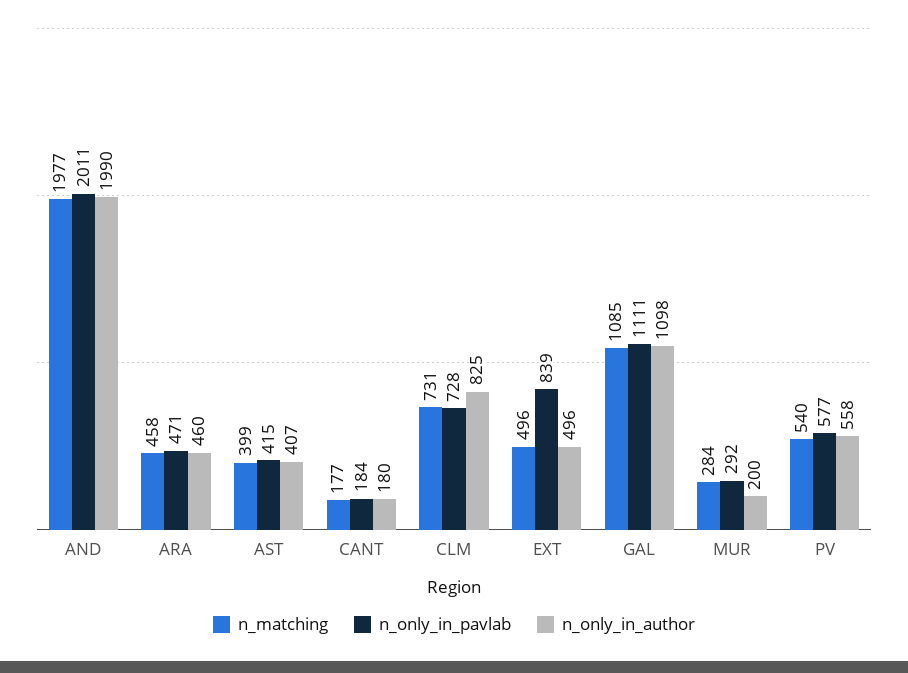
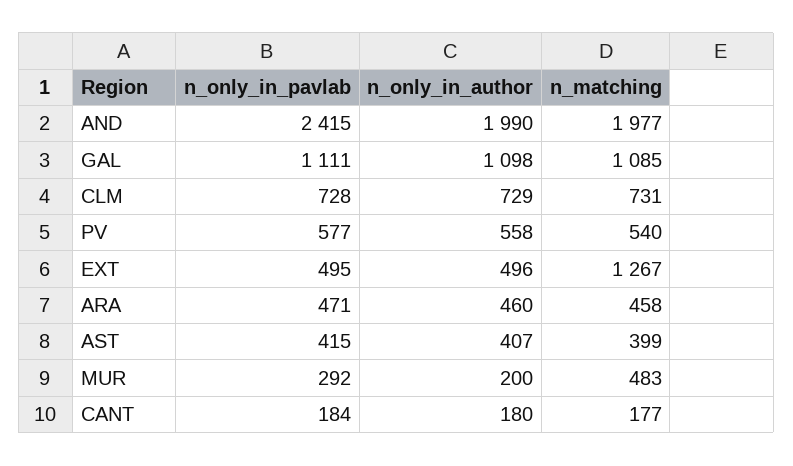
  {
    "n_matching": {
      "AND": 1977,
      "ARA": 458,
      "AST": 399,
      "CANT": 177,
      "CLM": 731,
-     "EXT": 496,
+     "EXT": 1267,
      "GAL": 1085,
-     "MUR": 284,
+     "MUR": 483,
      "PV": 540
    },
    "n_only_in_pavlab": {
-     "AND": 2011,
+     "AND": 2415,
      "ARA": 471,
      "AST": 415,
      "CANT": 184,
      "CLM": 728,
-     "EXT": 839,
+     "EXT": 495,
      "GAL": 1111,
      "MUR": 292,
      "PV": 577
    },
    "n_only_in_author": {
      "AND": 1990,
      "ARA": 460,
      "AST": 407,
      "CANT": 180,
-     "CLM": 825,
+     "CLM": 729,
      "EXT": 496,
      "GAL": 1098,
      "MUR": 200,
      "PV": 558
    }
  }

